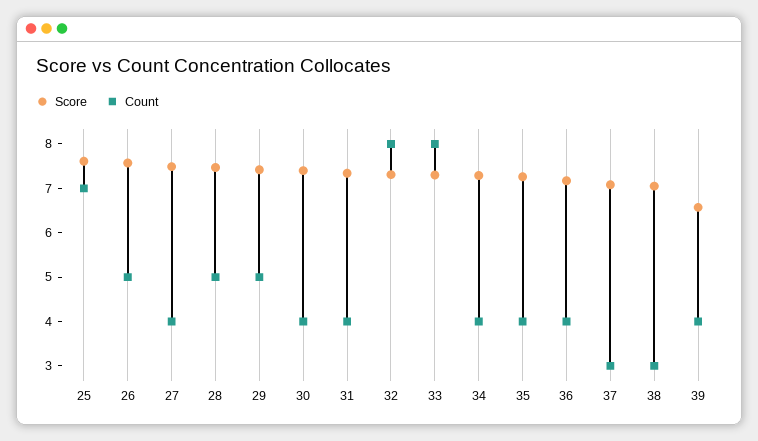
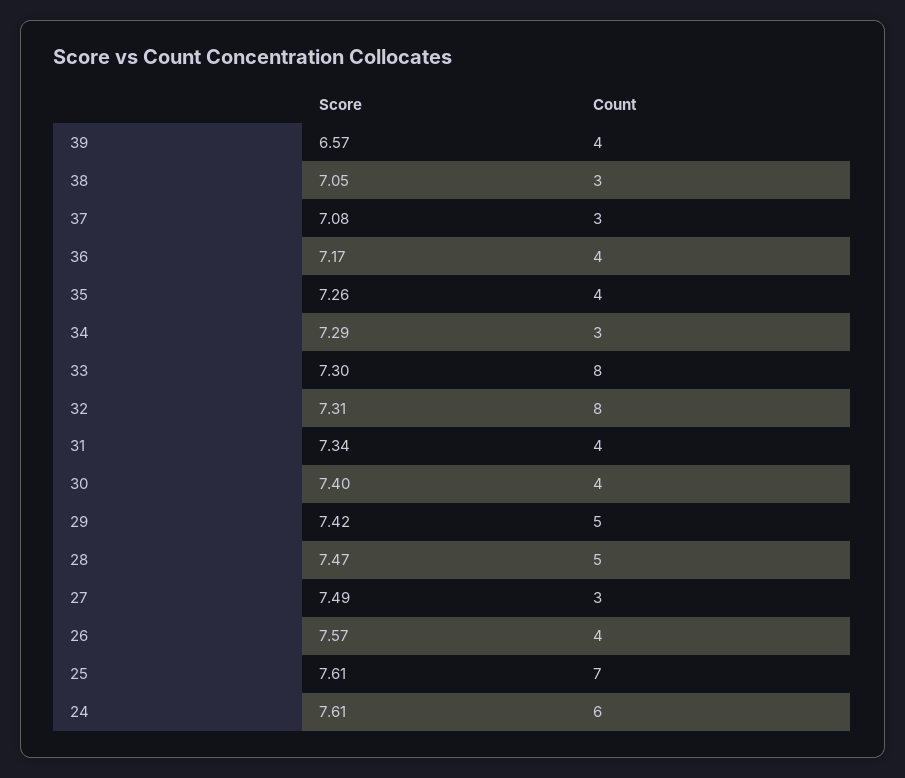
  {
    "Score": {
      "25": 7.61,
      "26": 7.57,
      "27": 7.49,
      "28": 7.47,
      "29": 7.42,
      "30": 7.4,
      "31": 7.34,
      "32": 7.31,
      "33": 7.3,
      "34": 7.29,
      "35": 7.26,
      "36": 7.17,
      "37": 7.08,
      "38": 7.05,
-     "39": 6.57
+     "39": 6.57,
+     "24": 7.61
    },
    "Count": {
      "25": 7,
-     "26": 5,
+     "26": 4,
-     "27": 4,
+     "27": 3,
      "28": 5,
      "29": 5,
      "30": 4,
      "31": 4,
      "32": 8,
      "33": 8,
-     "34": 4,
+     "34": 3,
      "35": 4,
      "36": 4,
      "37": 3,
      "38": 3,
-     "39": 4
+     "39": 4,
+     "24": 6
    }
  }

